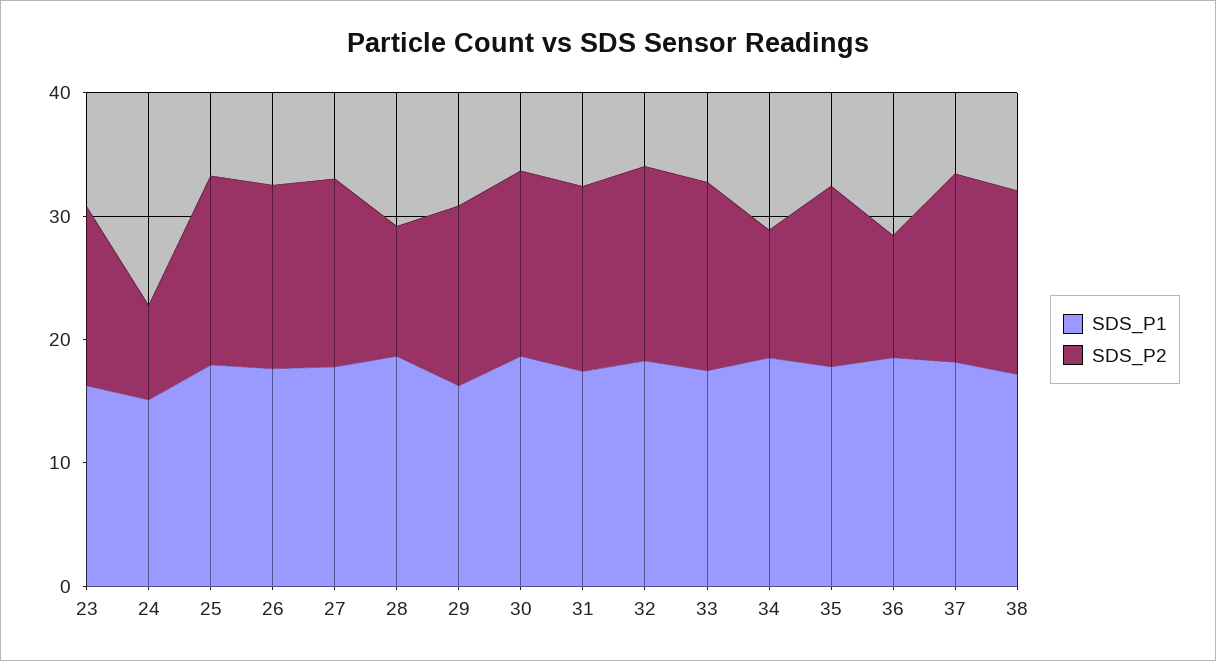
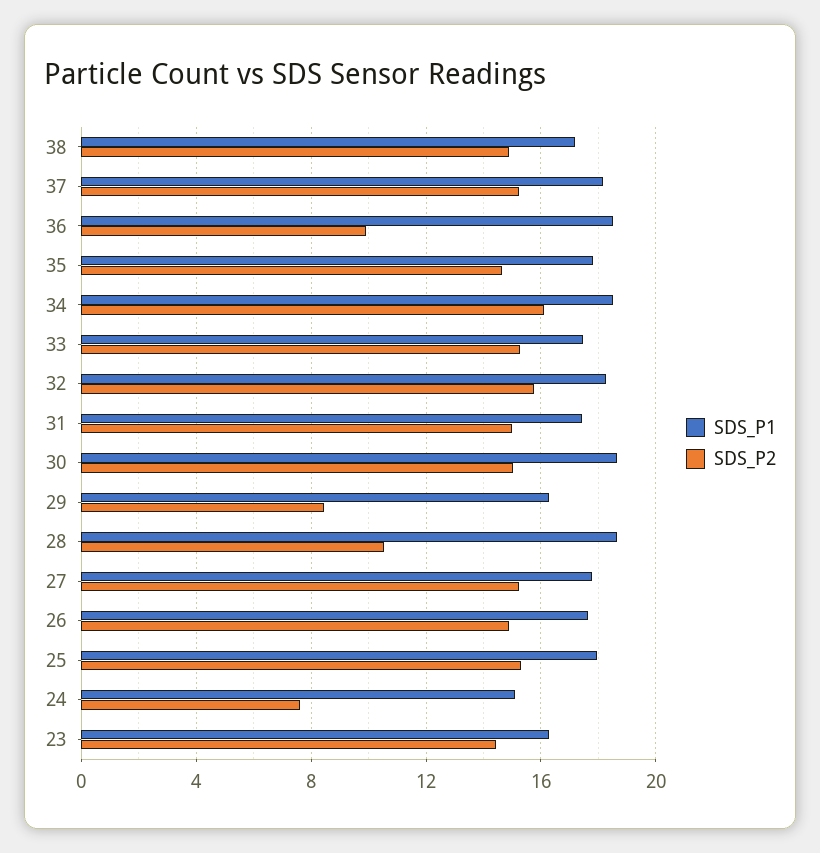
  {
    "SDS_P1": {
      "23": 16.5,
      "24": 15,
      "25": 18,
      "26": 17.5,
      "27": 18,
      "28": 18.5,
      "29": 16.5,
      "30": 18.5,
      "31": 17.5,
      "32": 18.5,
      "33": 17.5,
      "34": 18.5,
      "35": 18,
      "36": 18.5,
      "37": 18,
      "38": 17
    },
    "SDS_P2": {
      "23": 14.5,
      "24": 7.5,
      "25": 15.5,
      "26": 15,
      "27": 15.5,
      "28": 10.5,
-     "29": 14,
+     "29": 8.5,
      "30": 15,
      "31": 15,
      "32": 16,
      "33": 15.5,
-     "34": 10,
+     "34": 16,
      "35": 14.5,
      "36": 10,
      "37": 15.5,
      "38": 15
    }
  }

